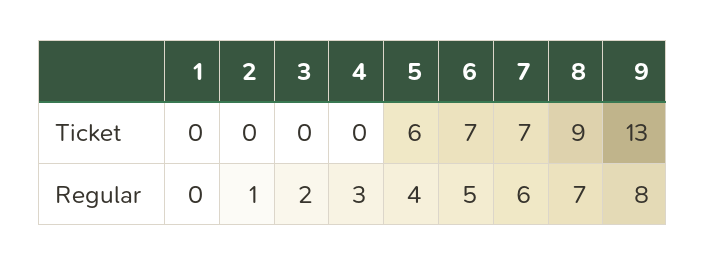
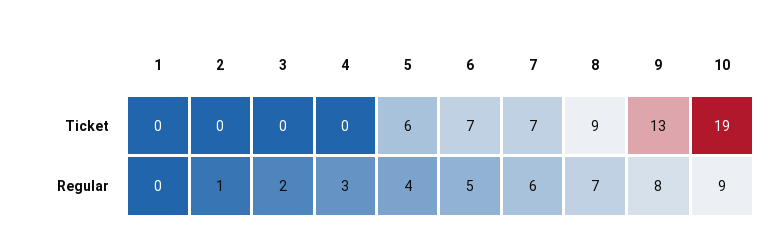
  {
    "1": {
      "Ticket": 0,
      "Regular": 0
    },
    "2": {
      "Ticket": 0,
      "Regular": 1
    },
    "3": {
      "Ticket": 0,
      "Regular": 2
    },
    "4": {
      "Ticket": 0,
      "Regular": 3
    },
    "5": {
      "Ticket": 6,
      "Regular": 4
    },
    "6": {
      "Ticket": 7,
      "Regular": 5
    },
    "7": {
      "Ticket": 7,
      "Regular": 6
    },
    "8": {
      "Ticket": 9,
      "Regular": 7
    },
    "9": {
      "Ticket": 13,
      "Regular": 8
-   }
+   },
+   "10": {
+     "Ticket": 19,
+     "Regular": 9
+   }
  }

